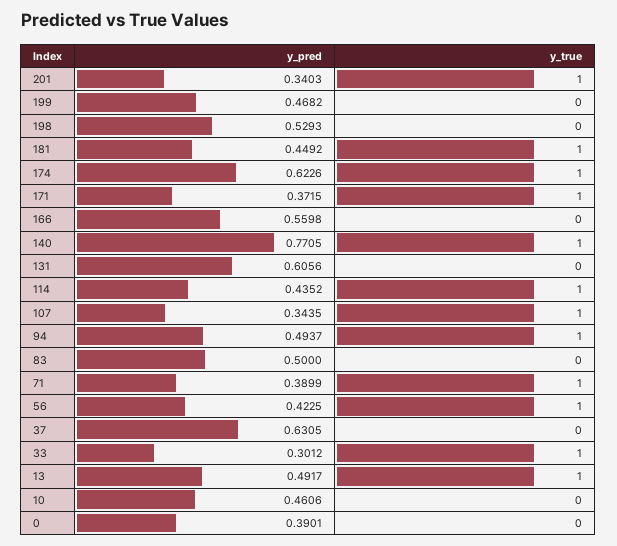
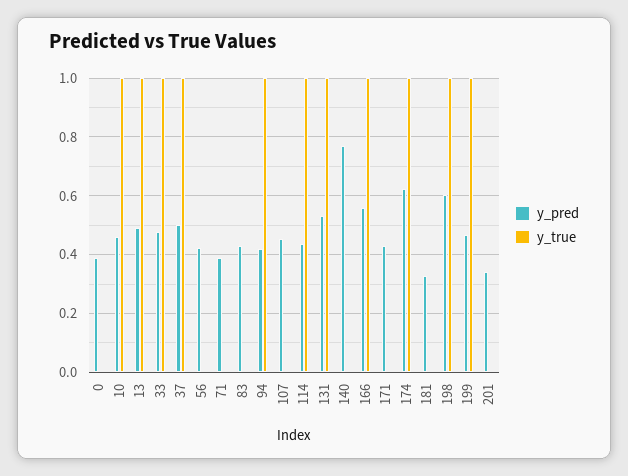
  {
    "y_pred": {
      "201": 0.3403,
      "199": 0.4682,
-     "198": 0.5293,
+     "198": 0.6,
-     "181": 0.4492,
+     "181": 0.325,
      "174": 0.6226,
-     "171": 0.3715,
+     "171": 0.425,
      "166": 0.5598,
      "140": 0.7705,
-     "131": 0.6056,
+     "131": 0.525,
      "114": 0.4352,
-     "107": 0.3435,
+     "107": 0.45,
-     "94": 0.4937,
+     "94": 0.425,
-     "83": 0.5,
+     "83": 0.425,
      "71": 0.3899,
      "56": 0.4225,
-     "37": 0.6305,
+     "37": 0.5,
-     "33": 0.3012,
+     "33": 0.475,
      "13": 0.4917,
      "10": 0.4606,
      "0": 0.3901
    },
    "y_true": {
-     "201": 1,
+     "201": 0,
-     "199": 0,
+     "199": 1,
-     "198": 0,
+     "198": 1,
-     "181": 1,
+     "181": 0,
      "174": 1,
-     "171": 1,
+     "171": 0,
-     "166": 0,
+     "166": 1,
-     "140": 1,
+     "140": 0,
-     "131": 0,
+     "131": 1,
      "114": 1,
-     "107": 1,
+     "107": 0,
      "94": 1,
      "83": 0,
-     "71": 1,
+     "71": 0,
-     "56": 1,
+     "56": 0,
-     "37": 0,
+     "37": 1,
      "33": 1,
      "13": 1,
-     "10": 0,
+     "10": 1,
      "0": 0
    }
  }

